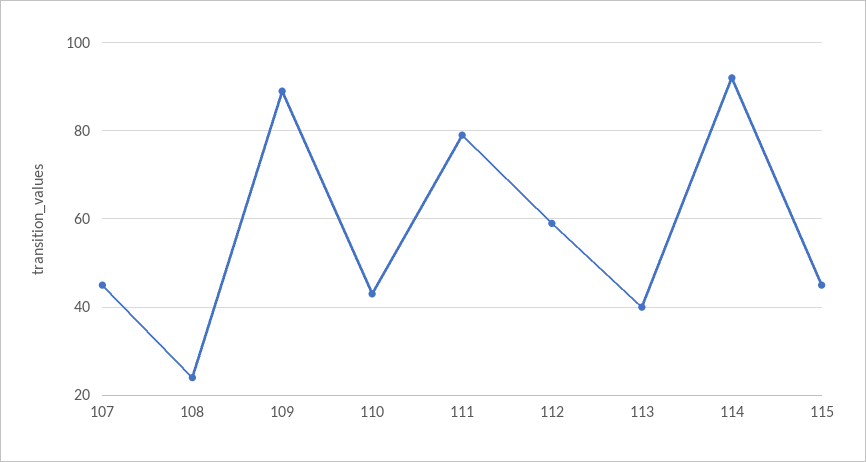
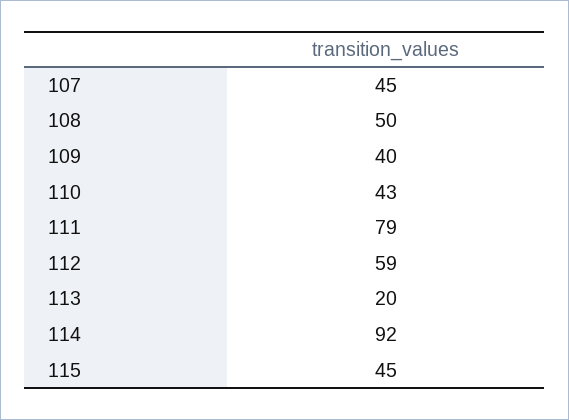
  {
    "107": 45,
-   "108": 25,
+   "108": 50,
-   "109": 90,
+   "109": 40,
    "110": 43,
    "111": 79,
    "112": 59,
-   "113": 40,
+   "113": 20,
    "114": 92,
    "115": 45
  }

